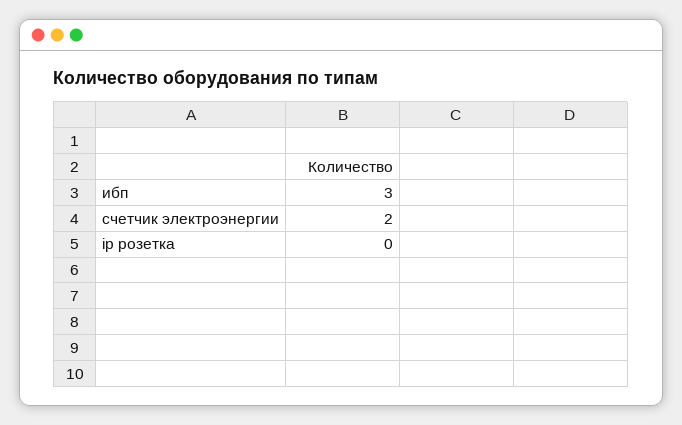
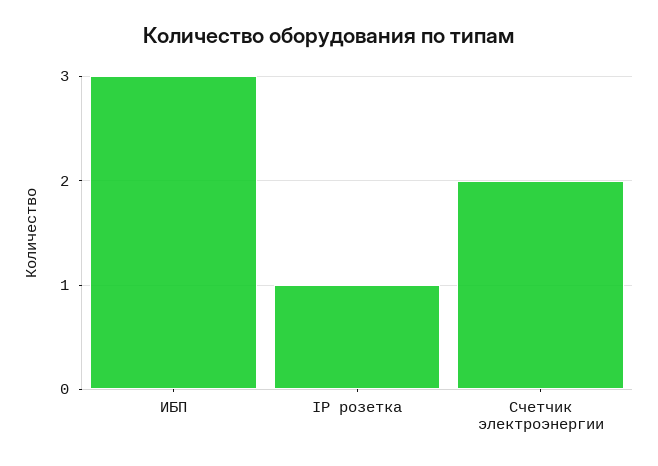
  {
    "ибп": 3,
    "счетчик электроэнергии": 2,
-   "ip розетка": 0
+   "ip розетка": 1
  }

